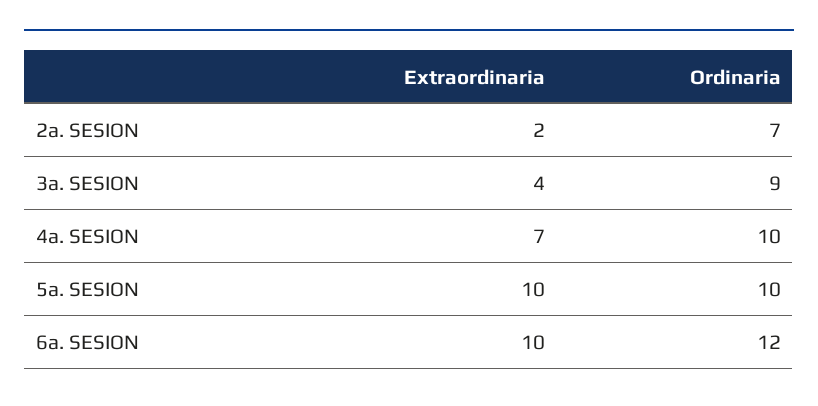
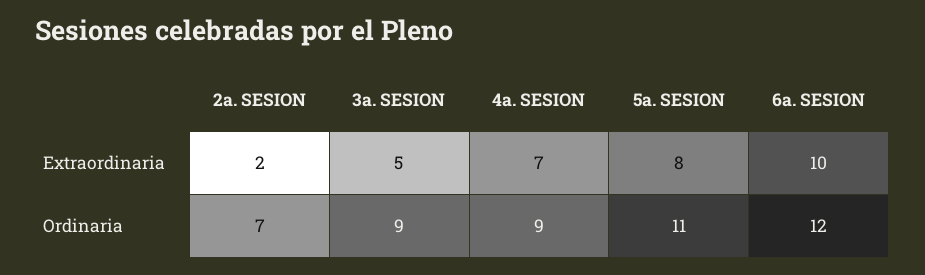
  {
    "Extraordinaria": {
      "2a. SESION": 2,
-     "3a. SESION": 4,
+     "3a. SESION": 5,
      "4a. SESION": 7,
-     "5a. SESION": 10,
+     "5a. SESION": 8,
      "6a. SESION": 10
    },
    "Ordinaria": {
      "2a. SESION": 7,
      "3a. SESION": 9,
-     "4a. SESION": 10,
+     "4a. SESION": 9,
-     "5a. SESION": 10,
+     "5a. SESION": 11,
      "6a. SESION": 12
    }
  }

